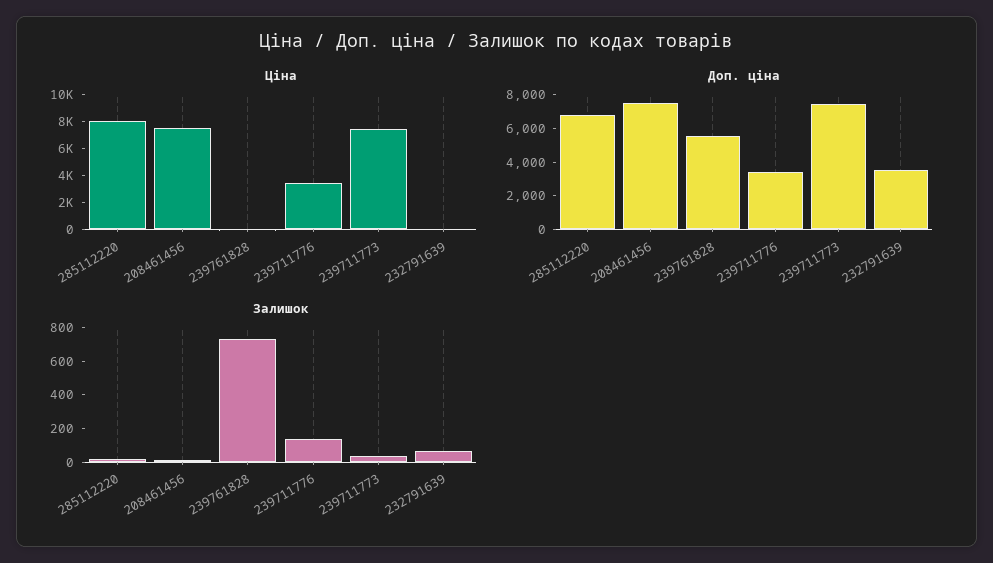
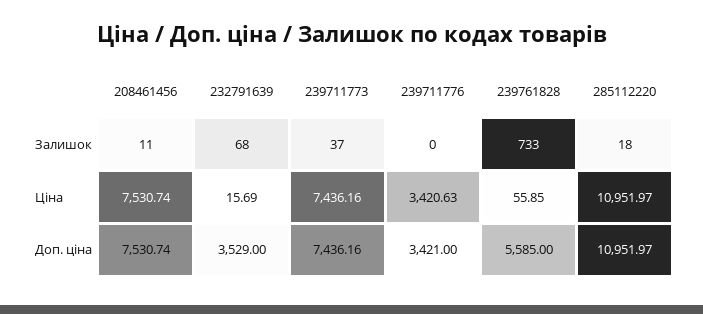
  {
    "Ціна": {
-     "285112220": 8000,
+     "285112220": 10951.97,
      "208461456": 7530.74,
      "239761828": 55.85,
      "239711776": 3420.63,
      "239711773": 7436.16,
      "232791639": 15.69
    },
    "Доп. ціна": {
-     "285112220": 7000,
+     "285112220": 10951.97,
      "208461456": 7530.74,
      "239761828": 5585,
      "239711776": 3421,
      "239711773": 7436.16,
      "232791639": 3529
    },
    "Залишок": {
      "285112220": 18,
      "208461456": 11,
      "239761828": 733,
-     "239711776": 150,
+     "239711776": 0,
      "239711773": 37,
      "232791639": 68
    }
  }

